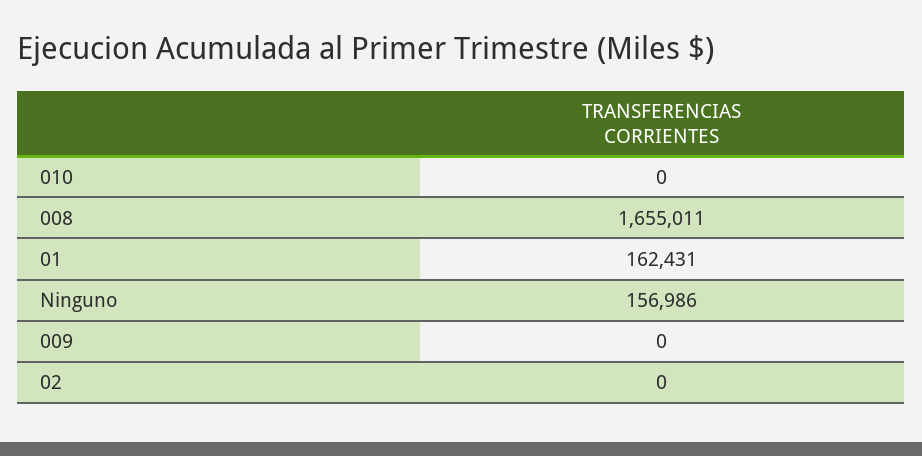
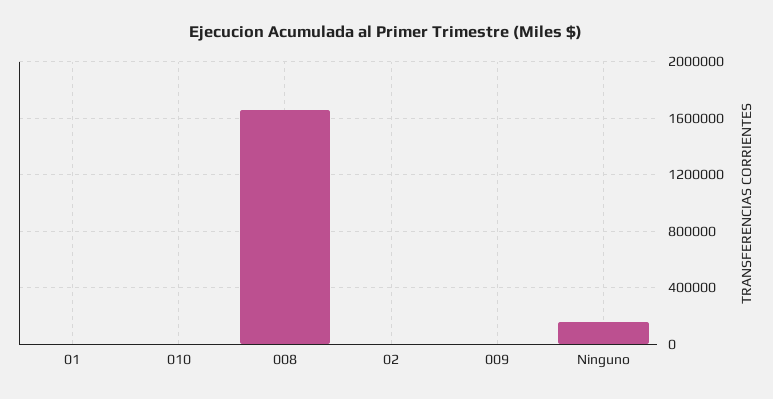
  {
    "010": 0,
    "008": 1655011,
-   "01": 162431,
+   "01": 0,
    "Ninguno": 156986,
    "009": 0,
    "02": 0
  }

